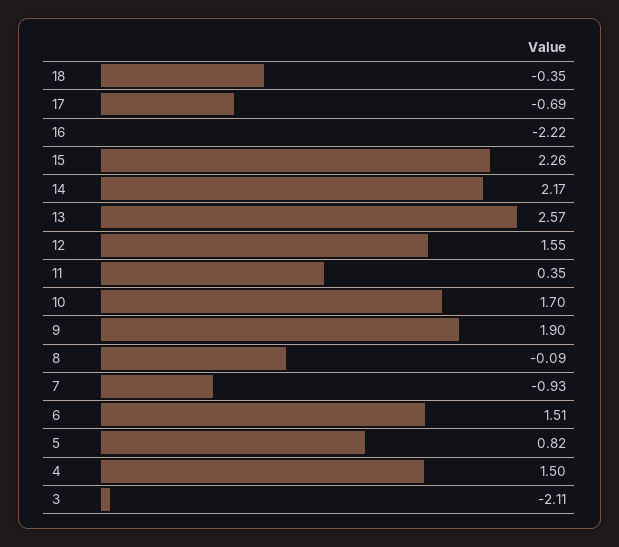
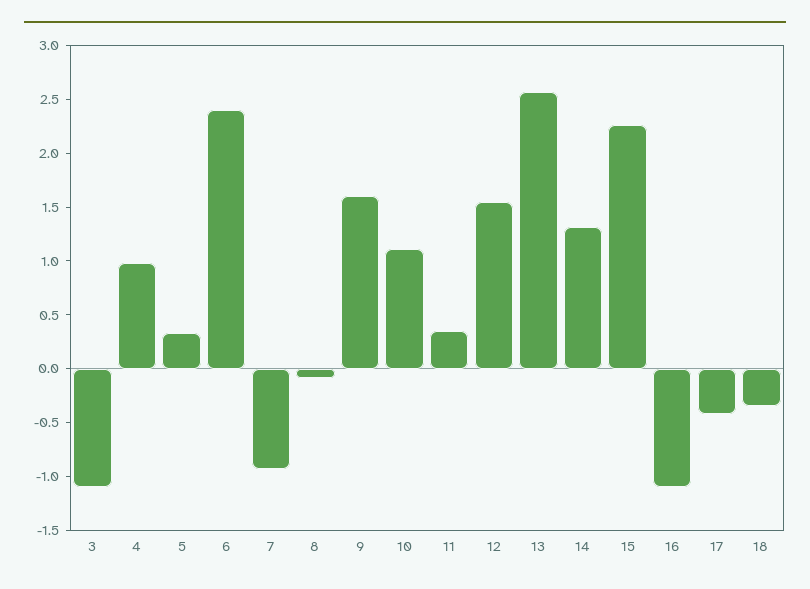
  {
    "18": -0.35,
-   "17": -0.69,
+   "17": -0.4,
-   "16": -2.22,
+   "16": -1.1,
    "15": 2.26,
-   "14": 2.17,
+   "14": 1.3,
    "13": 2.57,
    "12": 1.55,
    "11": 0.35,
-   "10": 1.7,
+   "10": 1.1,
-   "9": 1.9,
+   "9": 1.6,
    "8": -0.09,
    "7": -0.93,
-   "6": 1.51,
+   "6": 2.4,
-   "5": 0.82,
+   "5": 0.3,
-   "4": 1.5,
+   "4": 1,
-   "3": -2.11
+   "3": -1.1
  }

